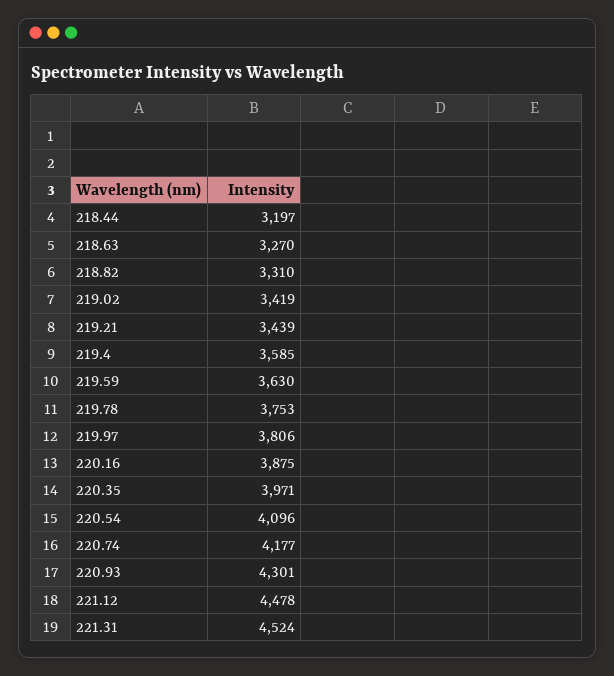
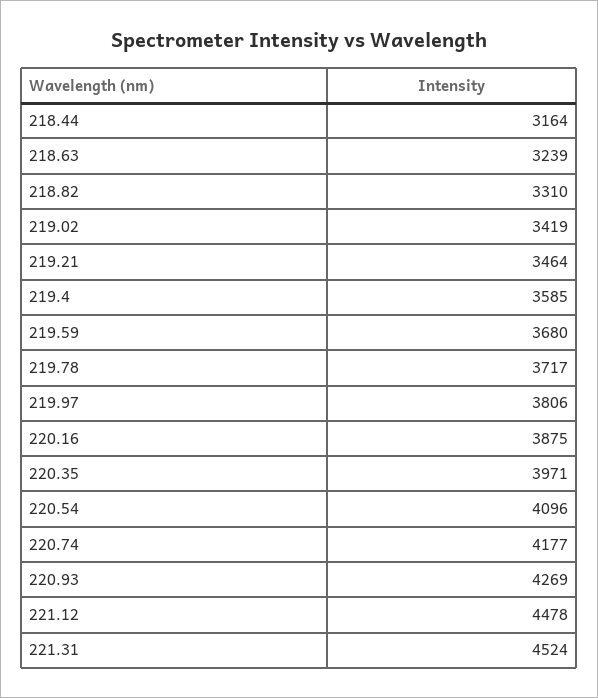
  {
-   "218.44": 3197,
+   "218.44": 3164,
-   "218.63": 3270,
+   "218.63": 3239,
    "218.82": 3310,
    "219.02": 3419,
-   "219.21": 3439,
+   "219.21": 3464,
    "219.4": 3585,
-   "219.59": 3630,
+   "219.59": 3680,
-   "219.78": 3753,
+   "219.78": 3717,
    "219.97": 3806,
    "220.16": 3875,
    "220.35": 3971,
    "220.54": 4096,
    "220.74": 4177,
-   "220.93": 4301,
+   "220.93": 4269,
    "221.12": 4478,
    "221.31": 4524
  }

